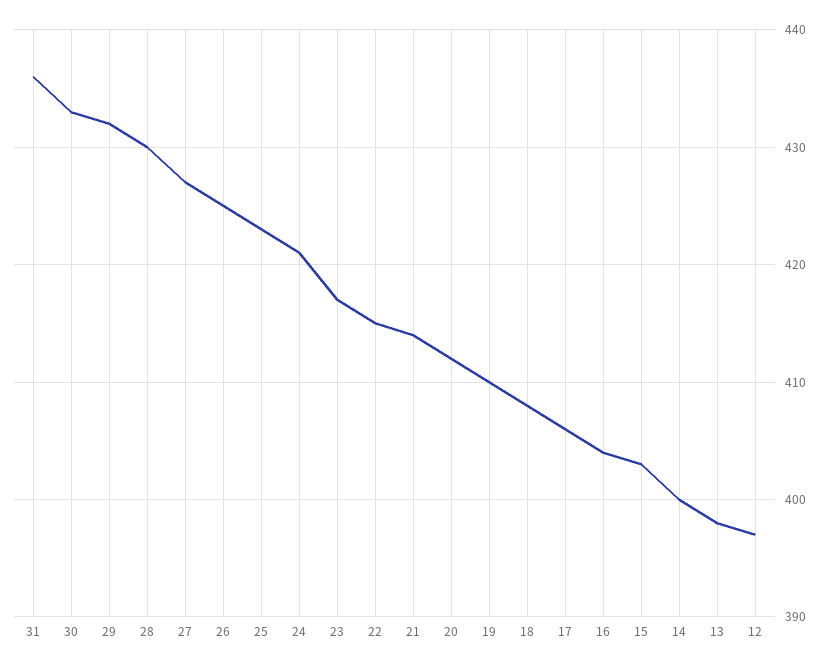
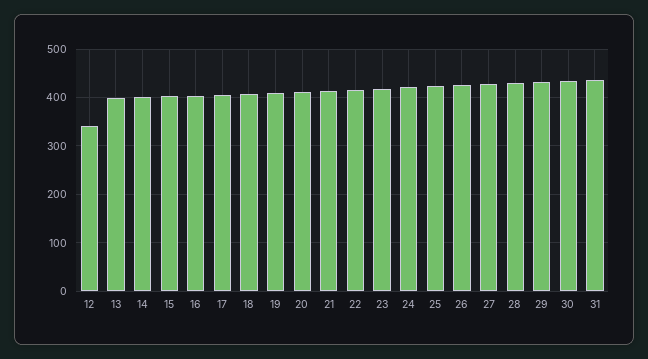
  {
    "31": 436,
    "30": 433,
    "29": 432,
    "28": 430,
    "27": 427,
    "26": 425,
    "25": 423,
    "24": 421,
    "23": 417,
    "22": 415,
    "21": 414,
    "20": 412,
    "19": 410,
    "18": 408,
    "17": 406,
    "16": 404,
    "15": 403,
    "14": 400,
    "13": 398,
-   "12": 397
+   "12": 340
  }

